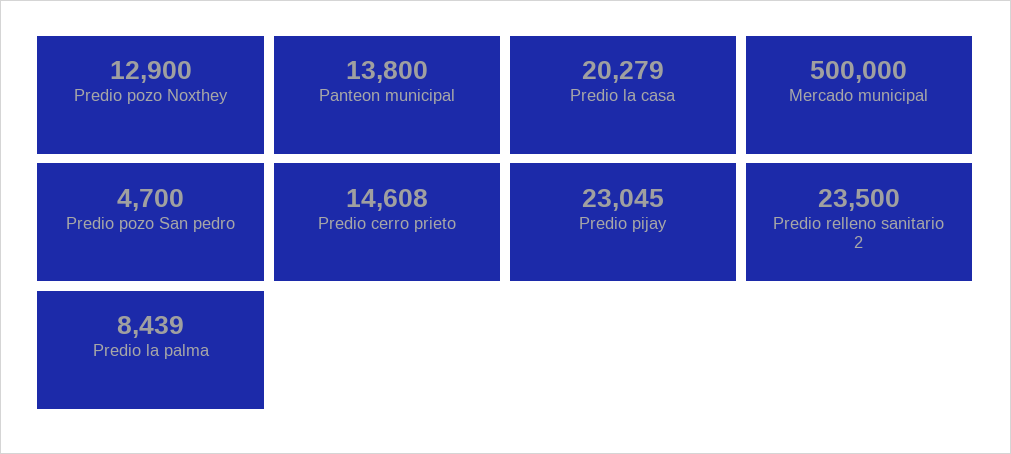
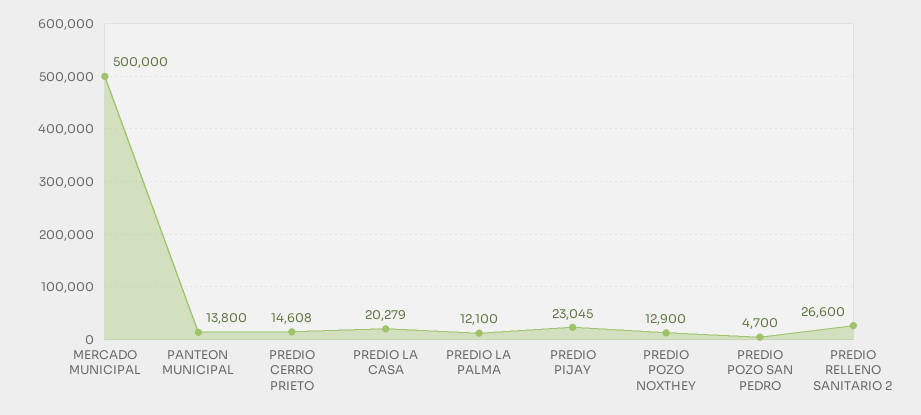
  {
    "Predio pozo Noxthey": 12900,
    "Panteon municipal": 13800,
    "Predio la casa": 20279,
    "Mercado municipal": 500000,
    "Predio pozo San pedro": 4700,
    "Predio cerro prieto": 14608,
    "Predio pijay": 23045,
-   "Predio relleno sanitario 2": 23500,
+   "Predio relleno sanitario 2": 26600,
-   "Predio la palma": 8439
+   "Predio la palma": 12100
  }

